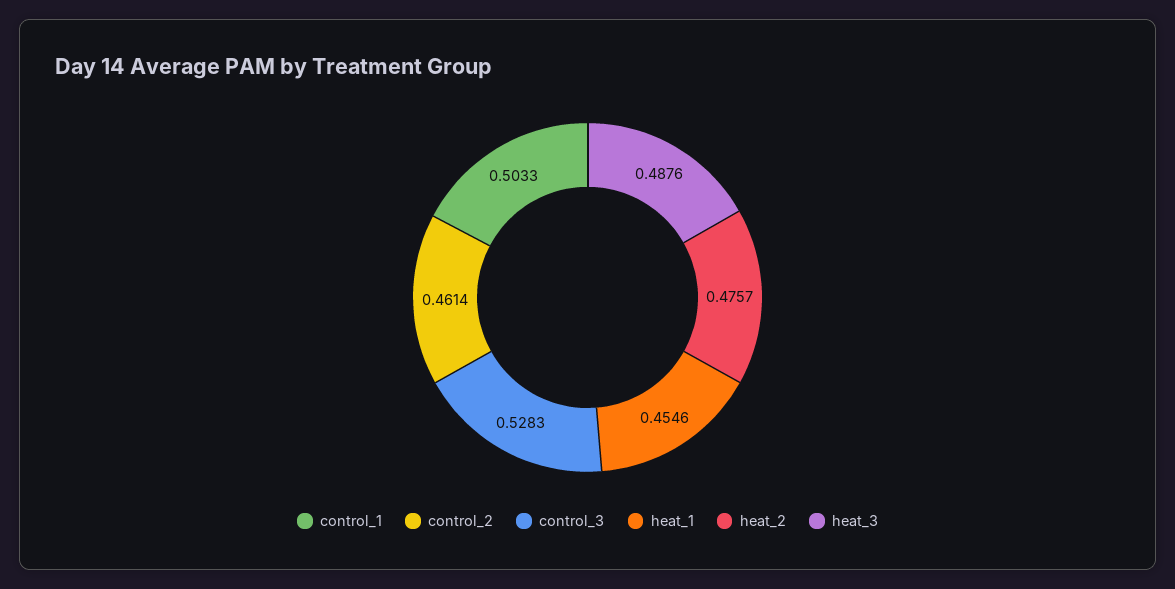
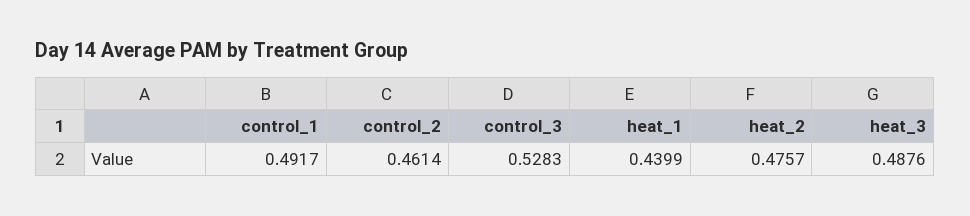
  {
-   "control_1": 0.5033,
+   "control_1": 0.4917,
    "control_2": 0.4614,
    "control_3": 0.5283,
-   "heat_1": 0.4546,
+   "heat_1": 0.4399,
    "heat_2": 0.4757,
    "heat_3": 0.4876
  }

